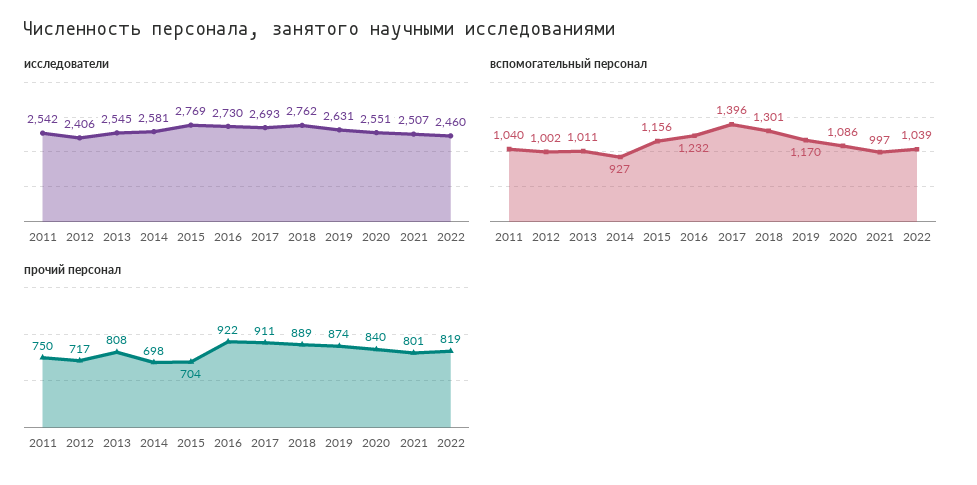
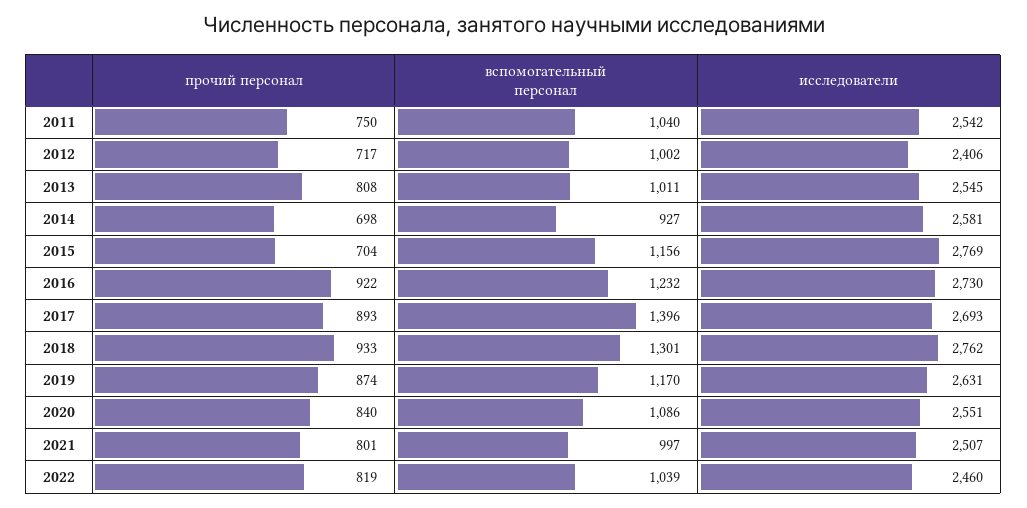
  {
    "исследователи": {
      "2011": 2542,
      "2012": 2406,
      "2013": 2545,
      "2014": 2581,
      "2015": 2769,
      "2016": 2730,
      "2017": 2693,
      "2018": 2762,
      "2019": 2631,
      "2020": 2551,
      "2021": 2507,
      "2022": 2460
    },
    "вспомогательный персонал": {
      "2011": 1040,
      "2012": 1002,
      "2013": 1011,
      "2014": 927,
      "2015": 1156,
      "2016": 1232,
      "2017": 1396,
      "2018": 1301,
      "2019": 1170,
      "2020": 1086,
      "2021": 997,
      "2022": 1039
    },
    "прочий персонал": {
      "2011": 750,
      "2012": 717,
      "2013": 808,
      "2014": 698,
      "2015": 704,
      "2016": 922,
-     "2017": 911,
+     "2017": 893,
-     "2018": 889,
+     "2018": 933,
      "2019": 874,
      "2020": 840,
      "2021": 801,
      "2022": 819
    }
  }

